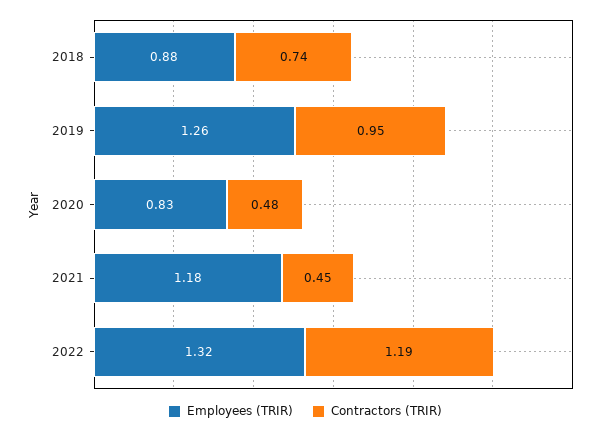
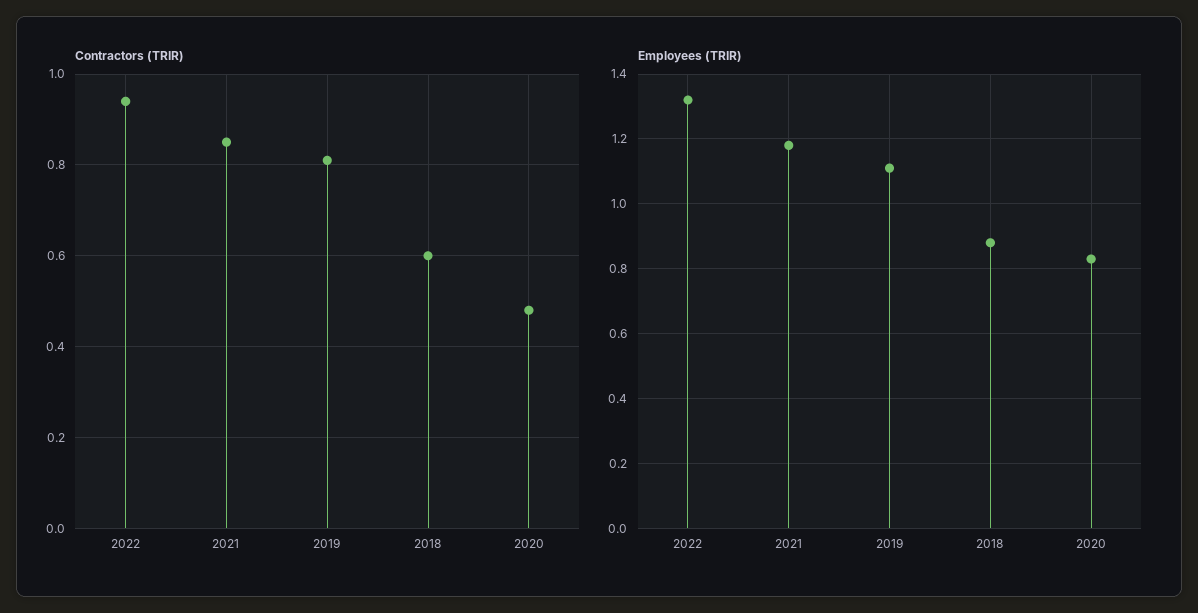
  {
    "Employees (TRIR)": {
      "2018": 0.88,
-     "2019": 1.26,
+     "2019": 1.1,
      "2020": 0.83,
      "2021": 1.18,
      "2022": 1.32
    },
    "Contractors (TRIR)": {
-     "2018": 0.74,
+     "2018": 0.6,
-     "2019": 0.95,
+     "2019": 0.8,
      "2020": 0.48,
-     "2021": 0.45,
+     "2021": 0.85,
-     "2022": 1.19
+     "2022": 0.95
    }
  }

